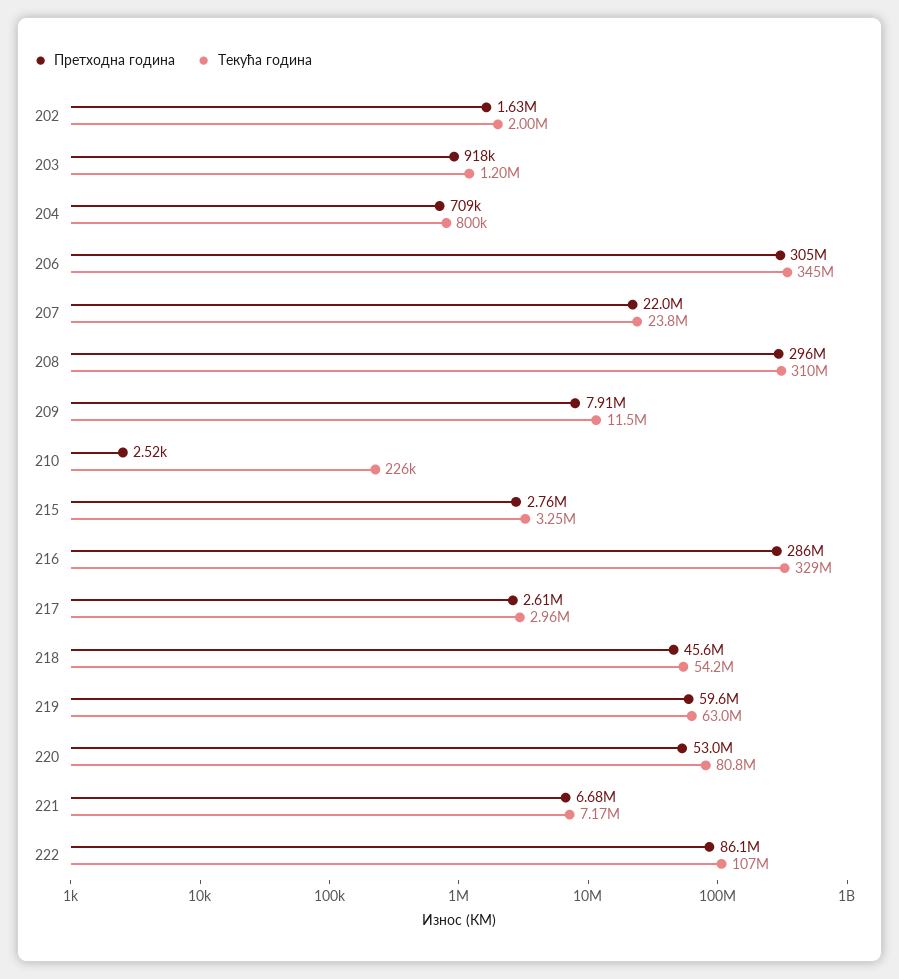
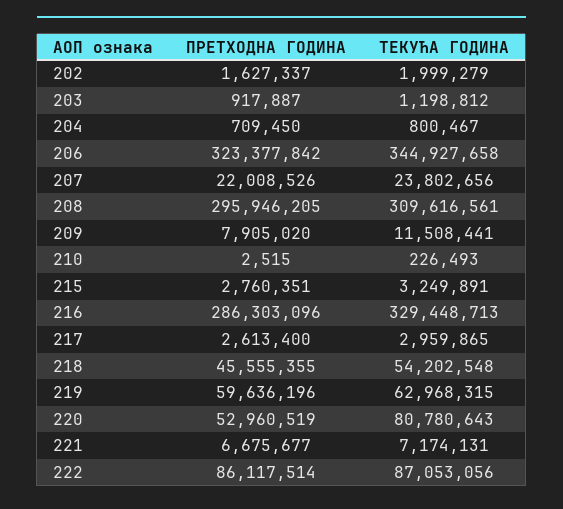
  {
    "Прeтхoднa гoдинa": {
      "202": 1627337,
      "203": 917887,
      "204": 709450,
-     "206": 305000000,
+     "206": 323377842,
      "207": 22008526,
      "208": 295946205,
      "209": 7905020,
      "210": 2515,
      "215": 2760351,
      "216": 286303096,
      "217": 2613400,
      "218": 45555355,
      "219": 59636196,
      "220": 52960519,
      "221": 6675677,
      "222": 86117514
    },
    "Teкућa гoдинa": {
      "202": 1999279,
      "203": 1198812,
      "204": 800467,
      "206": 344927658,
      "207": 23802656,
      "208": 309616561,
      "209": 11508441,
      "210": 226493,
      "215": 3249891,
      "216": 329448713,
      "217": 2959865,
      "218": 54202548,
      "219": 62968315,
      "220": 80780643,
      "221": 7174131,
-     "222": 107000000
+     "222": 87053056
    }
  }

